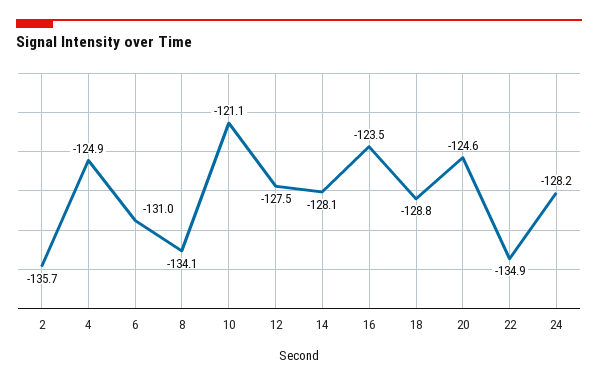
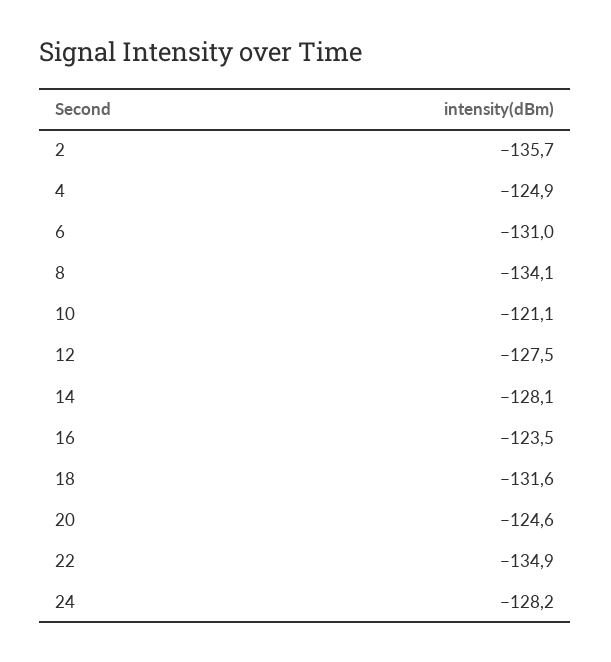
  {
    "2": -135.7,
    "4": -124.9,
    "6": -131,
    "8": -134.1,
    "10": -121.1,
    "12": -127.5,
    "14": -128.1,
    "16": -123.5,
-   "18": -128.8,
+   "18": -131.6,
    "20": -124.6,
    "22": -134.9,
    "24": -128.2
  }

